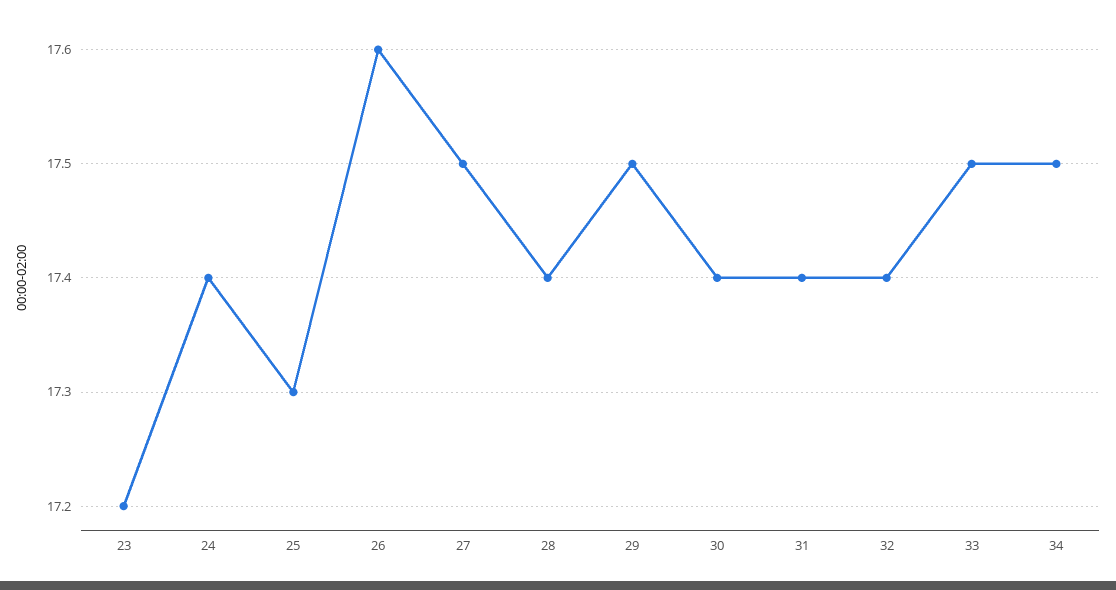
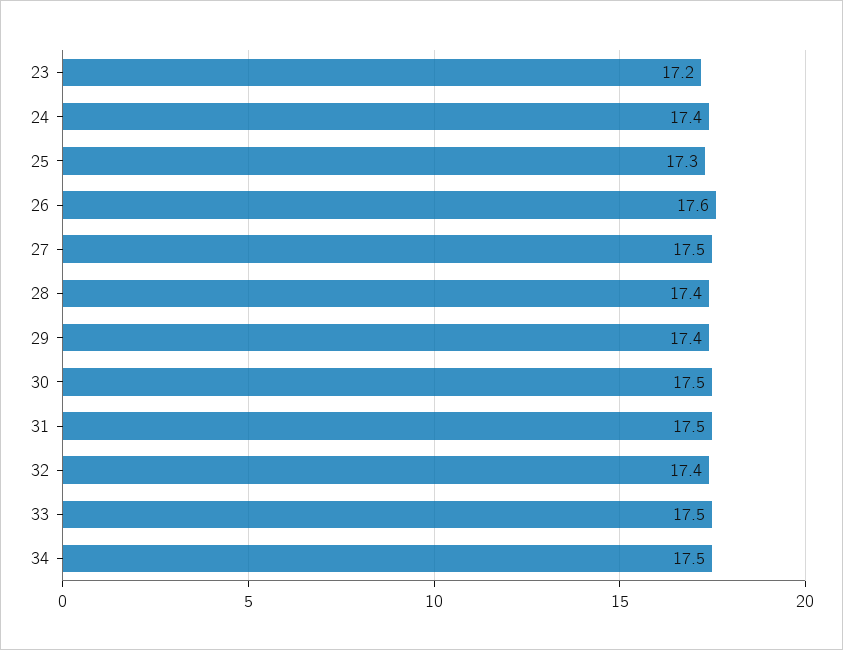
  {
    "23": 17.2,
    "24": 17.4,
    "25": 17.3,
    "26": 17.6,
    "27": 17.5,
    "28": 17.4,
-   "29": 17.5,
+   "29": 17.4,
-   "30": 17.4,
+   "30": 17.5,
-   "31": 17.4,
+   "31": 17.5,
    "32": 17.4,
    "33": 17.5,
    "34": 17.5
  }

